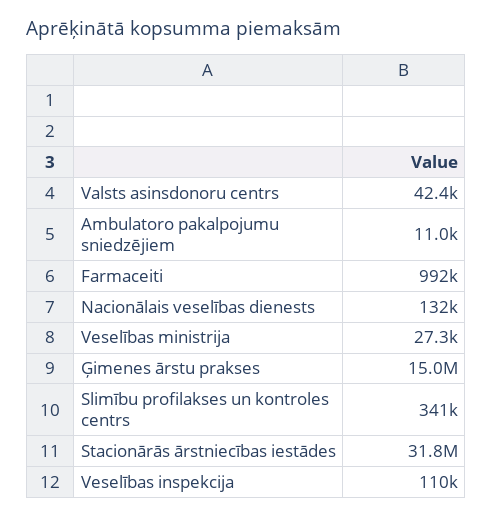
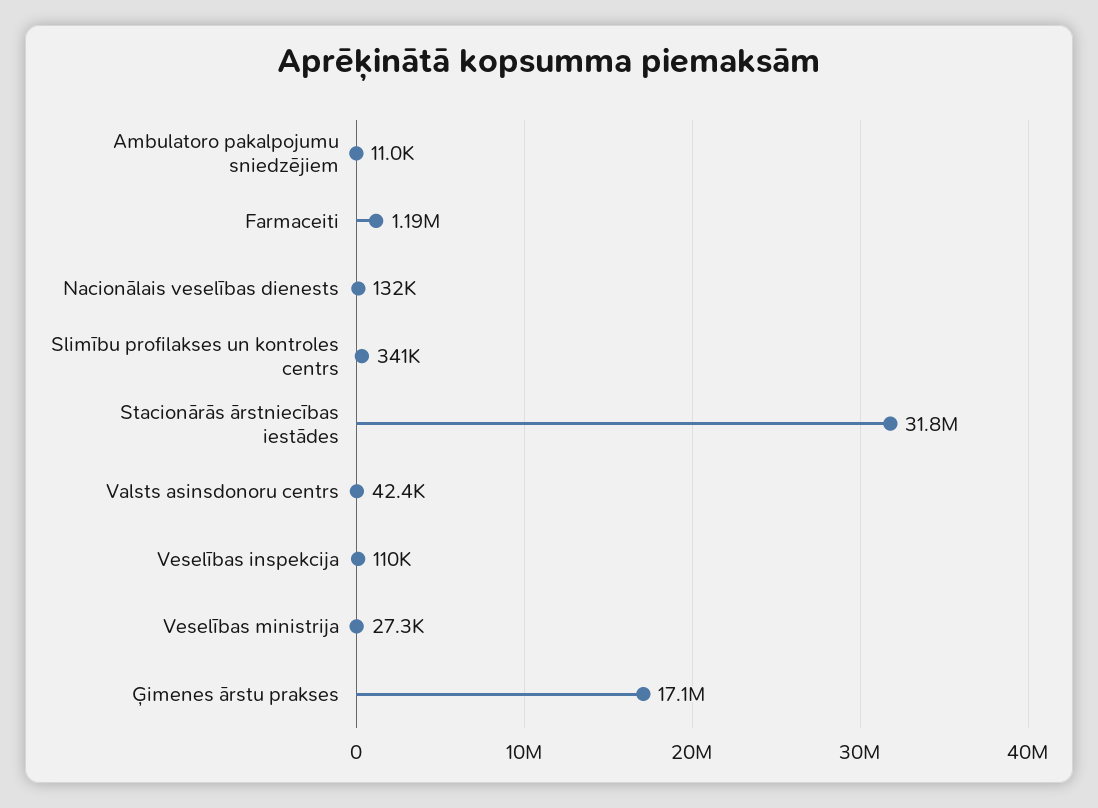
  {
    "Valsts asinsdonoru centrs": 42400,
    "Ambulatoro pakalpojumu sniedzējiem": 11000,
-   "Farmaceiti": 992000,
+   "Farmaceiti": 1190000,
    "Nacionālais veselības dienests": 132000,
    "Veselības ministrija": 27300,
-   "Ģimenes ārstu prakses": 15000000,
+   "Ģimenes ārstu prakses": 17100000,
    "Slimību profilakses un kontroles centrs": 341000,
    "Stacionārās ārstniecības iestādes": 31800000,
    "Veselības inspekcija": 110000
  }

